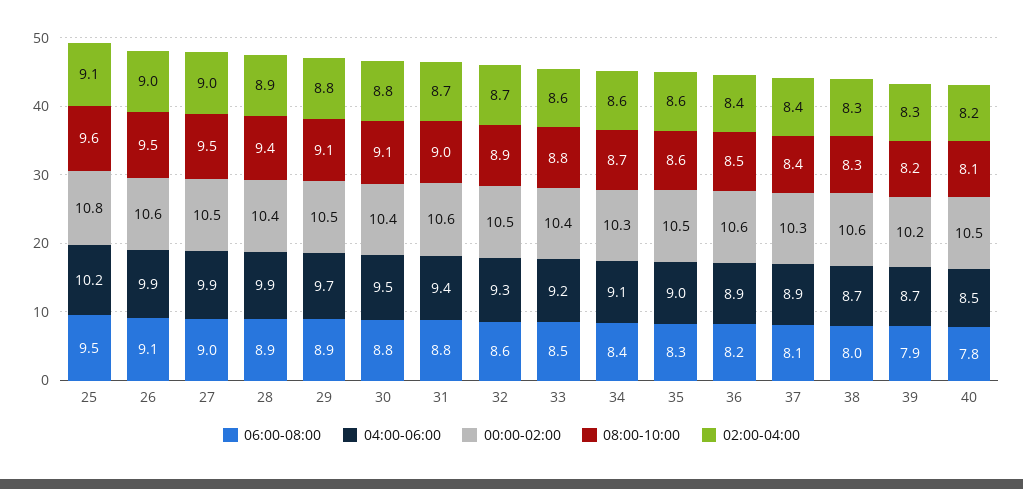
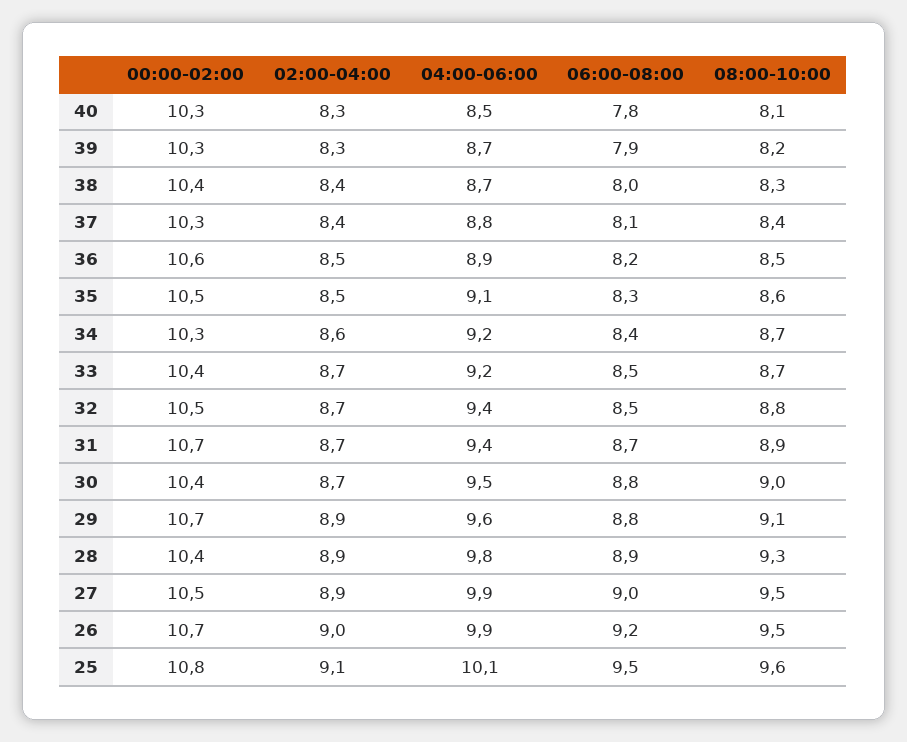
  {
    "06:00-08:00": {
      "25": 9.5,
-     "26": 9.1,
+     "26": 9.2,
      "27": 9,
      "28": 8.9,
-     "29": 8.9,
+     "29": 8.8,
      "30": 8.8,
-     "31": 8.8,
+     "31": 8.7,
-     "32": 8.6,
+     "32": 8.5,
      "33": 8.5,
      "34": 8.4,
      "35": 8.3,
      "36": 8.2,
      "37": 8.1,
      "38": 8,
      "39": 7.9,
      "40": 7.8
    },
    "04:00-06:00": {
-     "25": 10.2,
+     "25": 10.1,
      "26": 9.9,
      "27": 9.9,
-     "28": 9.9,
+     "28": 9.8,
-     "29": 9.7,
+     "29": 9.6,
      "30": 9.5,
      "31": 9.4,
-     "32": 9.3,
+     "32": 9.4,
      "33": 9.2,
-     "34": 9.1,
+     "34": 9.2,
-     "35": 9,
+     "35": 9.1,
      "36": 8.9,
-     "37": 8.9,
+     "37": 8.8,
      "38": 8.7,
      "39": 8.7,
      "40": 8.5
    },
    "00:00-02:00": {
      "25": 10.8,
-     "26": 10.6,
+     "26": 10.7,
      "27": 10.5,
      "28": 10.4,
-     "29": 10.5,
+     "29": 10.7,
      "30": 10.4,
-     "31": 10.6,
+     "31": 10.7,
      "32": 10.5,
      "33": 10.4,
      "34": 10.3,
      "35": 10.5,
      "36": 10.6,
      "37": 10.3,
-     "38": 10.6,
+     "38": 10.4,
-     "39": 10.2,
+     "39": 10.3,
-     "40": 10.5
+     "40": 10.3
    },
    "08:00-10:00": {
      "25": 9.6,
      "26": 9.5,
      "27": 9.5,
-     "28": 9.4,
+     "28": 9.3,
      "29": 9.1,
-     "30": 9.1,
+     "30": 9,
-     "31": 9,
+     "31": 8.9,
-     "32": 8.9,
+     "32": 8.8,
-     "33": 8.8,
+     "33": 8.7,
      "34": 8.7,
      "35": 8.6,
      "36": 8.5,
      "37": 8.4,
      "38": 8.3,
      "39": 8.2,
      "40": 8.1
    },
    "02:00-04:00": {
      "25": 9.1,
      "26": 9,
-     "27": 9,
+     "27": 8.9,
      "28": 8.9,
-     "29": 8.8,
+     "29": 8.9,
-     "30": 8.8,
+     "30": 8.7,
      "31": 8.7,
      "32": 8.7,
-     "33": 8.6,
+     "33": 8.7,
      "34": 8.6,
-     "35": 8.6,
+     "35": 8.5,
-     "36": 8.4,
+     "36": 8.5,
      "37": 8.4,
-     "38": 8.3,
+     "38": 8.4,
      "39": 8.3,
-     "40": 8.2
+     "40": 8.3
    }
  }

